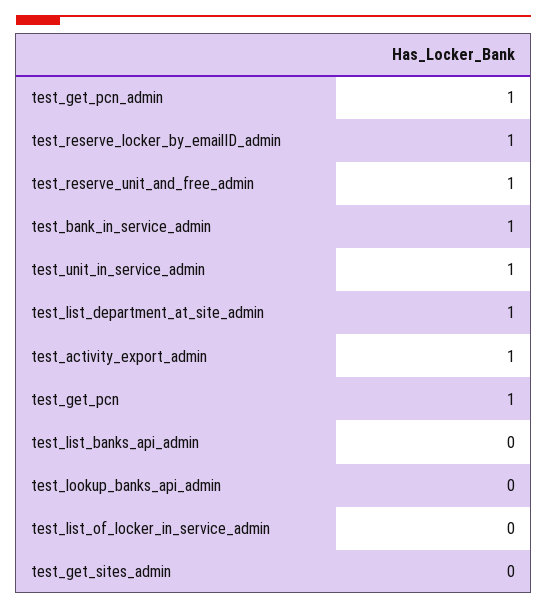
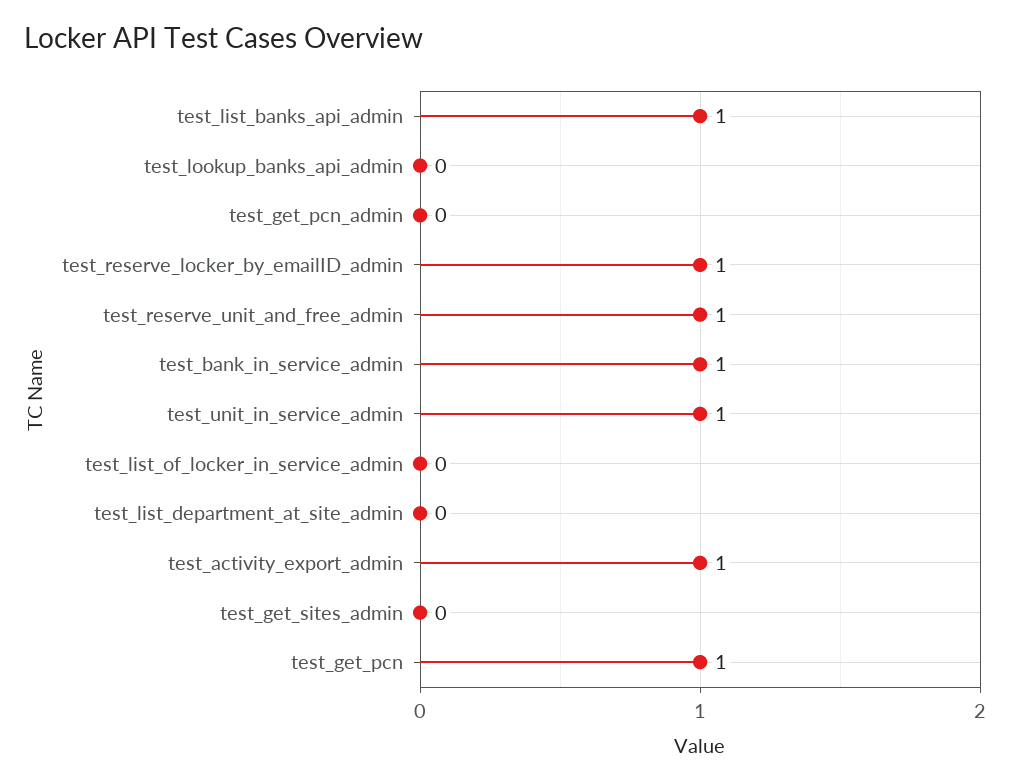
  {
-   "test_get_pcn_admin": 1,
+   "test_get_pcn_admin": 0,
    "test_reserve_locker_by_emailID_admin": 1,
    "test_reserve_unit_and_free_admin": 1,
    "test_bank_in_service_admin": 1,
    "test_unit_in_service_admin": 1,
-   "test_list_department_at_site_admin": 1,
+   "test_list_department_at_site_admin": 0,
    "test_activity_export_admin": 1,
    "test_get_pcn": 1,
-   "test_list_banks_api_admin": 0,
+   "test_list_banks_api_admin": 1,
    "test_lookup_banks_api_admin": 0,
    "test_list_of_locker_in_service_admin": 0,
    "test_get_sites_admin": 0
  }

